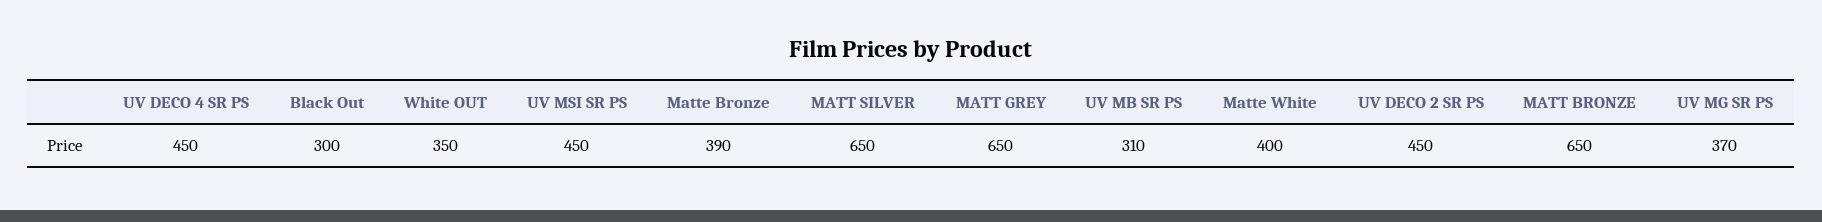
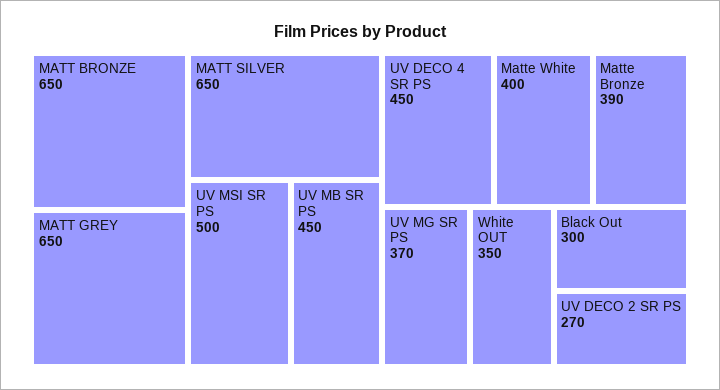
  {
    "UV DECO 4 SR PS": 450,
    "Black Out": 300,
    "White OUT": 350,
-   "UV MSI SR PS": 450,
+   "UV MSI SR PS": 500,
    "Matte Bronze": 390,
    "MATT SILVER": 650,
    "MATT GREY": 650,
-   "UV MB SR PS": 310,
+   "UV MB SR PS": 450,
    "Matte White": 400,
-   "UV DECO 2 SR PS": 450,
+   "UV DECO 2 SR PS": 270,
    "MATT BRONZE": 650,
    "UV MG SR PS": 370
  }

